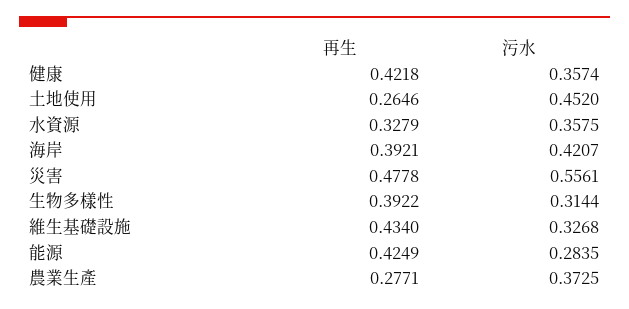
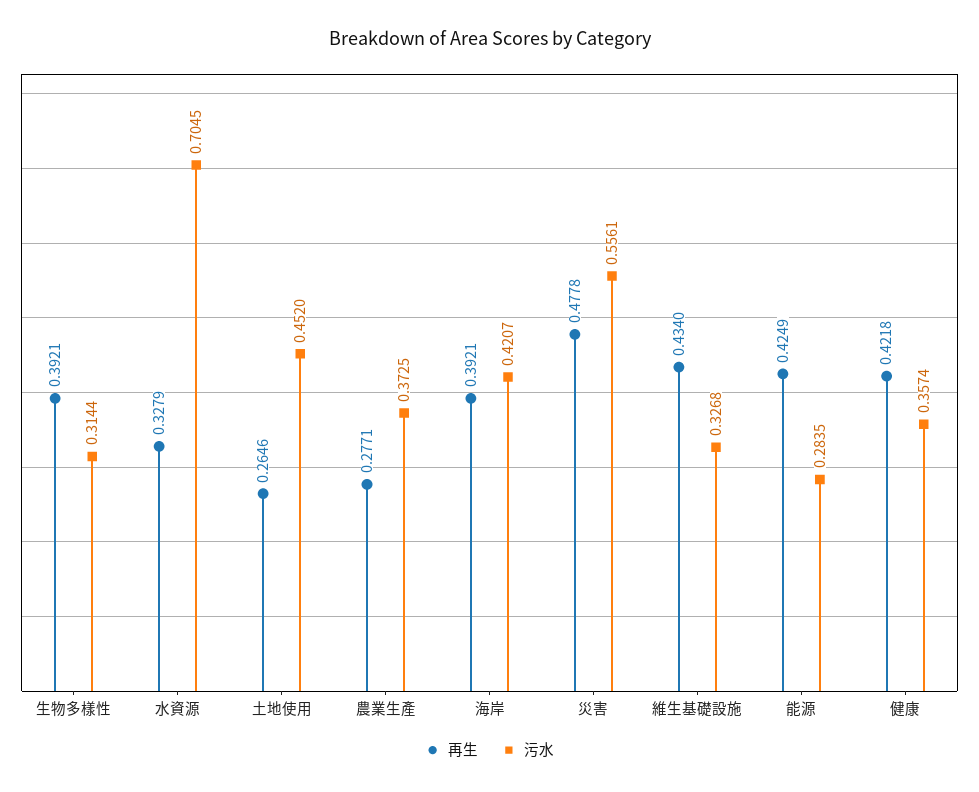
  {
    "再生": {
      "健康": 0.4218,
      "土地使用": 0.2646,
      "水資源": 0.3279,
      "海岸": 0.3921,
      "災害": 0.4778,
-     "生物多樣性": 0.3922,
+     "生物多樣性": 0.3921,
      "維生基礎設施": 0.434,
      "能源": 0.4249,
      "農業生產": 0.2771
    },
    "污水": {
      "健康": 0.3574,
      "土地使用": 0.452,
-     "水資源": 0.3575,
+     "水資源": 0.7045,
      "海岸": 0.4207,
      "災害": 0.5561,
      "生物多樣性": 0.3144,
      "維生基礎設施": 0.3268,
      "能源": 0.2835,
      "農業生產": 0.3725
    }
  }

